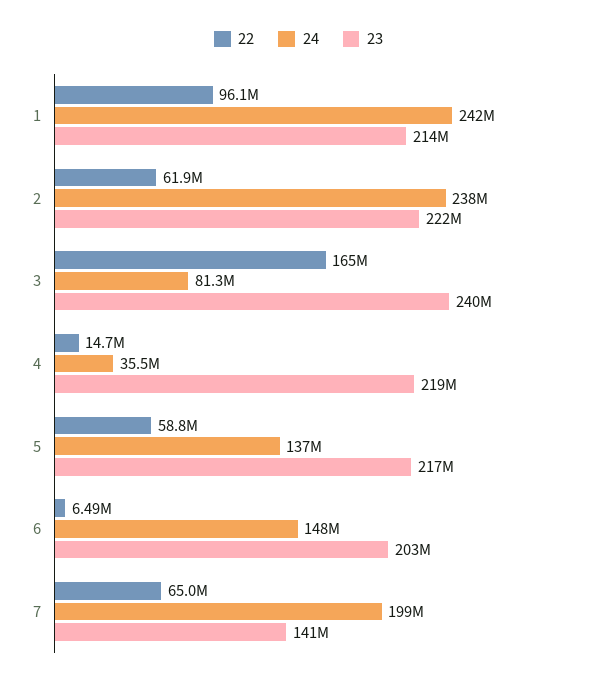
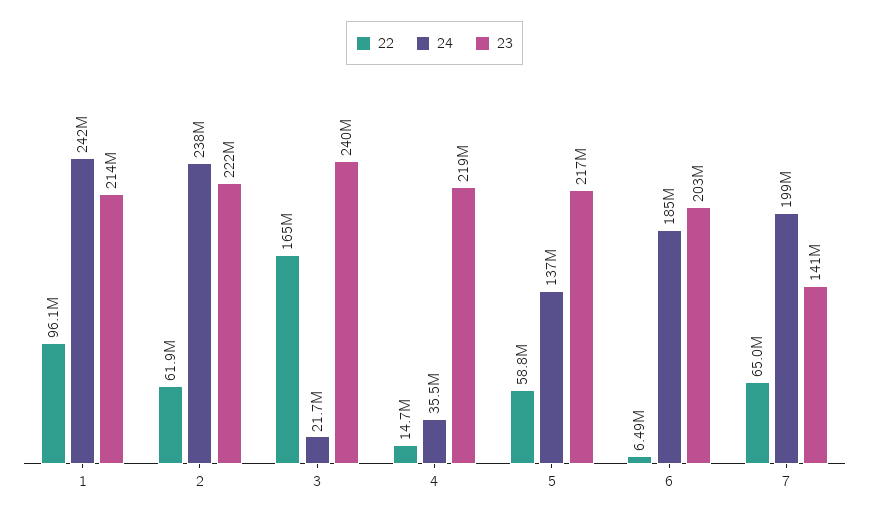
  {
    "22": {
      "1": 96100000,
      "2": 61900000,
      "3": 165000000,
      "4": 14700000,
      "5": 58800000,
      "6": 6490000,
      "7": 65000000
    },
    "24": {
      "1": 242000000,
      "2": 238000000,
-     "3": 81300000,
+     "3": 21700000,
      "4": 35500000,
      "5": 137000000,
-     "6": 148000000,
+     "6": 185000000,
      "7": 199000000
    },
    "23": {
      "1": 214000000,
      "2": 222000000,
      "3": 240000000,
      "4": 219000000,
      "5": 217000000,
      "6": 203000000,
      "7": 141000000
    }
  }

